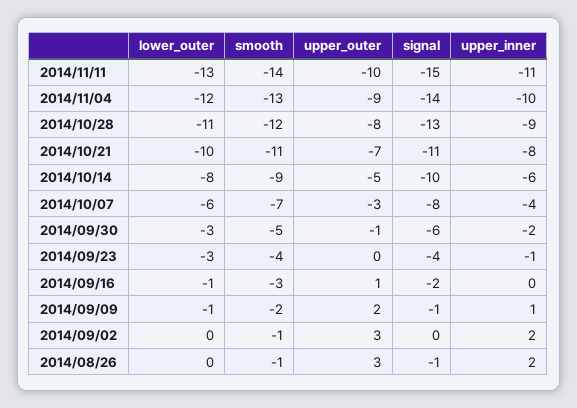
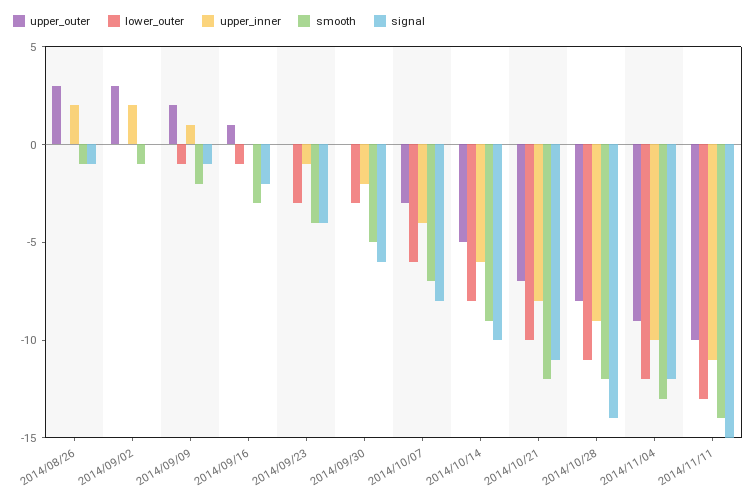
  {
    "lower_outer": {
      "2014/11/11": -13,
      "2014/11/04": -12,
      "2014/10/28": -11,
      "2014/10/21": -10,
      "2014/10/14": -8,
      "2014/10/07": -6,
      "2014/09/30": -3,
      "2014/09/23": -3,
      "2014/09/16": -1,
      "2014/09/09": -1,
      "2014/09/02": 0,
      "2014/08/26": 0
    },
    "smooth": {
      "2014/11/11": -14,
      "2014/11/04": -13,
      "2014/10/28": -12,
-     "2014/10/21": -11,
+     "2014/10/21": -12,
      "2014/10/14": -9,
      "2014/10/07": -7,
      "2014/09/30": -5,
      "2014/09/23": -4,
      "2014/09/16": -3,
      "2014/09/09": -2,
      "2014/09/02": -1,
      "2014/08/26": -1
    },
    "upper_outer": {
      "2014/11/11": -10,
      "2014/11/04": -9,
      "2014/10/28": -8,
      "2014/10/21": -7,
      "2014/10/14": -5,
      "2014/10/07": -3,
-     "2014/09/30": -1,
+     "2014/09/30": 0,
      "2014/09/23": 0,
      "2014/09/16": 1,
      "2014/09/09": 2,
      "2014/09/02": 3,
      "2014/08/26": 3
    },
    "signal": {
      "2014/11/11": -15,
-     "2014/11/04": -14,
+     "2014/11/04": -12,
-     "2014/10/28": -13,
+     "2014/10/28": -14,
      "2014/10/21": -11,
      "2014/10/14": -10,
      "2014/10/07": -8,
      "2014/09/30": -6,
      "2014/09/23": -4,
      "2014/09/16": -2,
      "2014/09/09": -1,
      "2014/09/02": 0,
      "2014/08/26": -1
    },
    "upper_inner": {
      "2014/11/11": -11,
      "2014/11/04": -10,
      "2014/10/28": -9,
      "2014/10/21": -8,
      "2014/10/14": -6,
      "2014/10/07": -4,
      "2014/09/30": -2,
      "2014/09/23": -1,
      "2014/09/16": 0,
      "2014/09/09": 1,
      "2014/09/02": 2,
      "2014/08/26": 2
    }
  }

